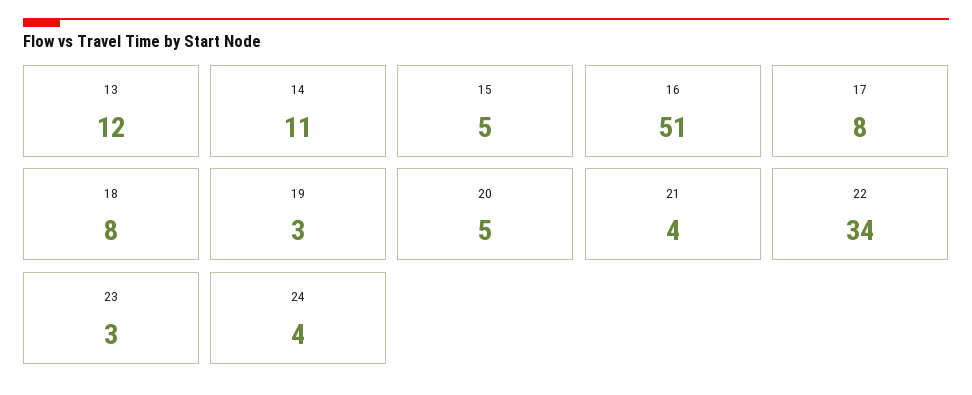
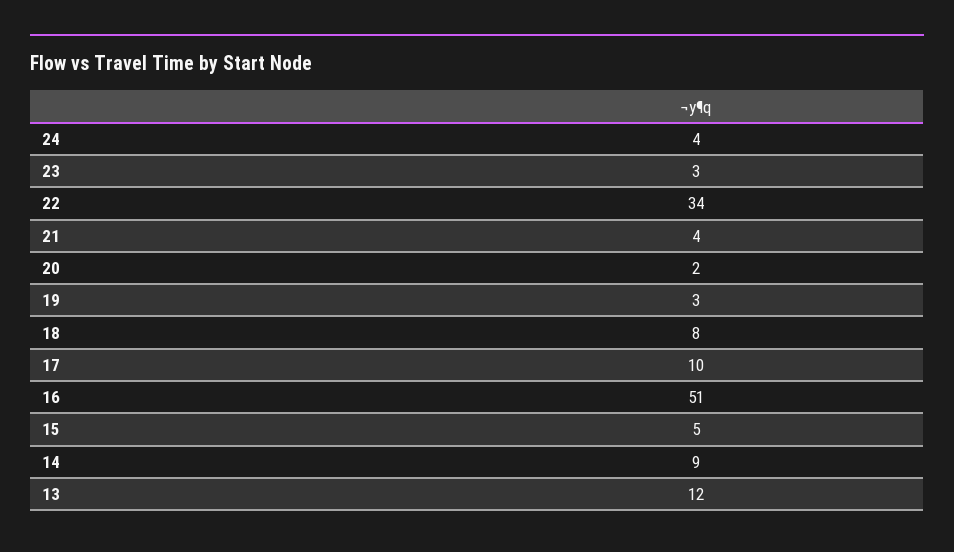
  {
    "13": 12,
-   "14": 11,
+   "14": 9,
    "15": 5,
    "16": 51,
-   "17": 8,
+   "17": 10,
    "18": 8,
    "19": 3,
-   "20": 5,
+   "20": 2,
    "21": 4,
    "22": 34,
    "23": 3,
    "24": 4
  }

